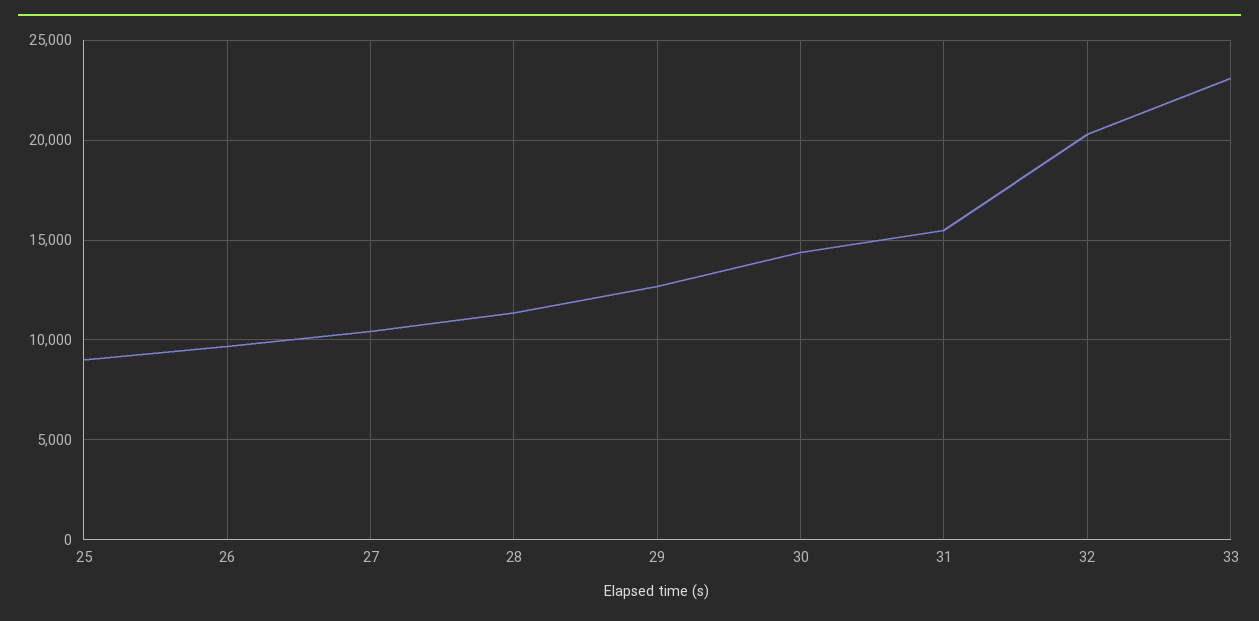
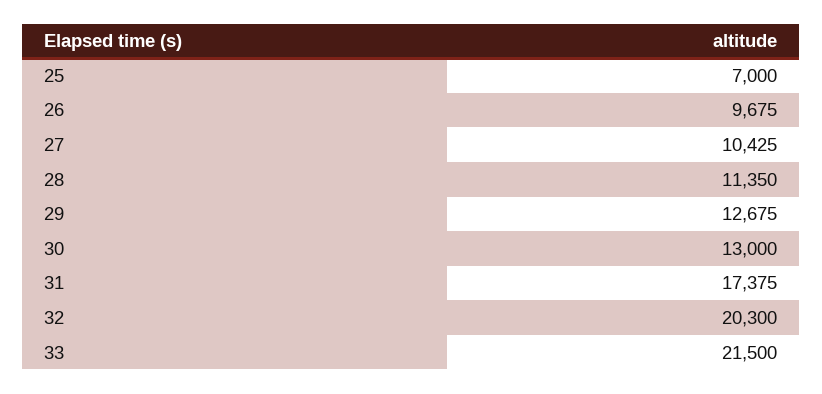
  {
-   "25": 9000,
+   "25": 7000,
    "26": 9675,
    "27": 10425,
    "28": 11350,
    "29": 12675,
-   "30": 14500,
+   "30": 13000,
-   "31": 15500,
+   "31": 17375,
    "32": 20300,
-   "33": 23000
+   "33": 21500
  }

